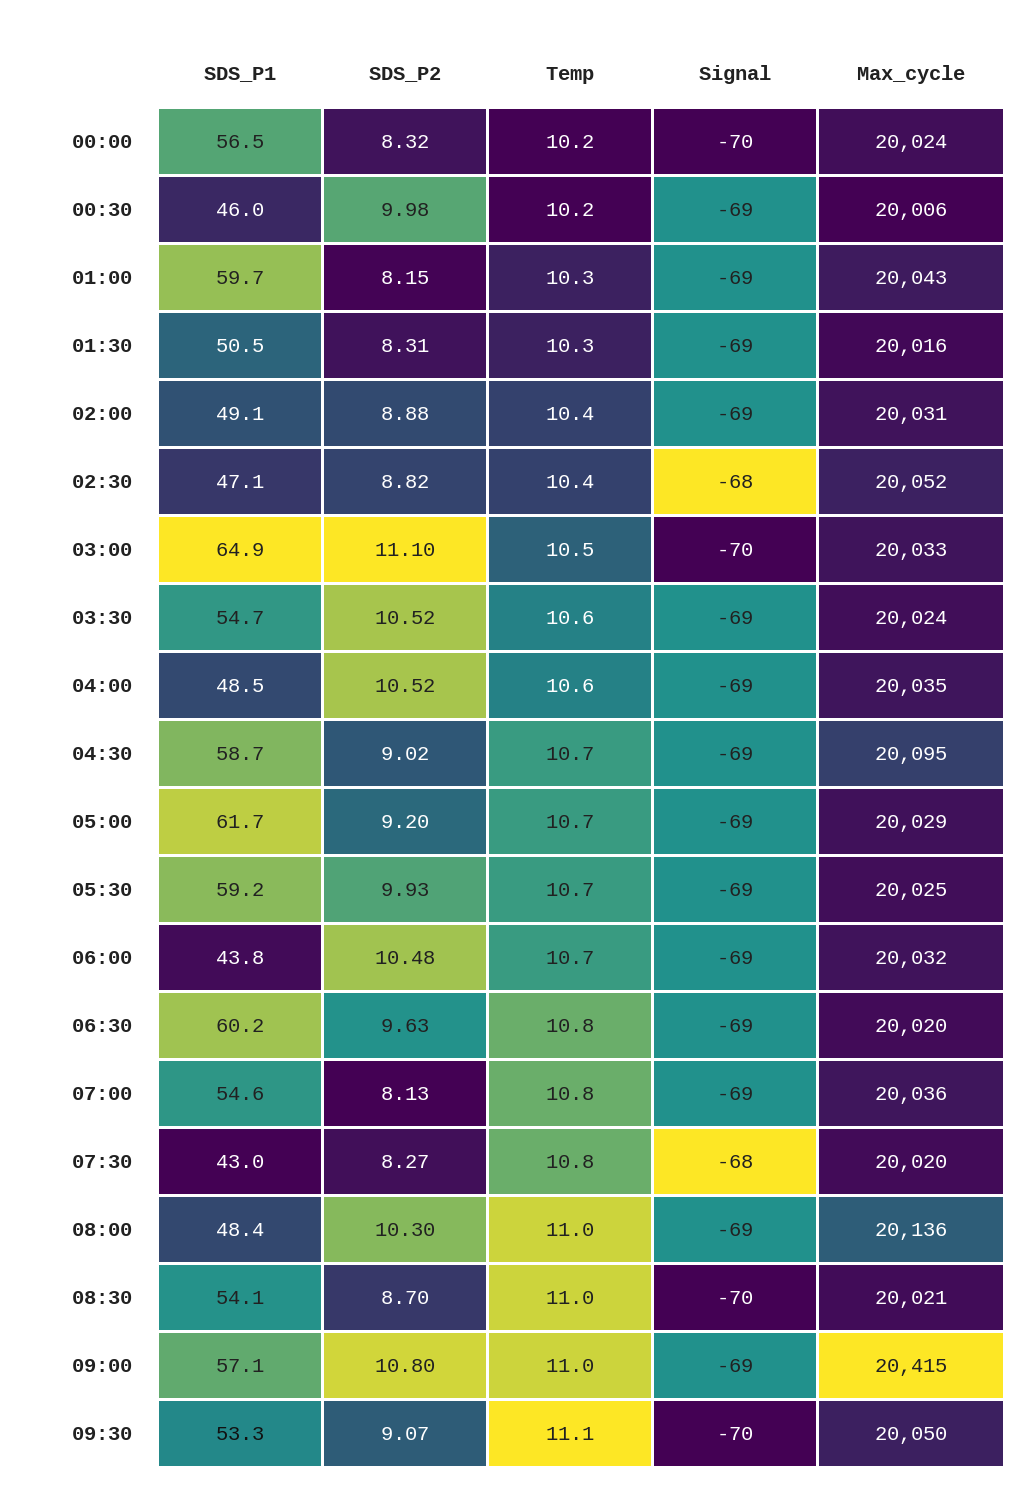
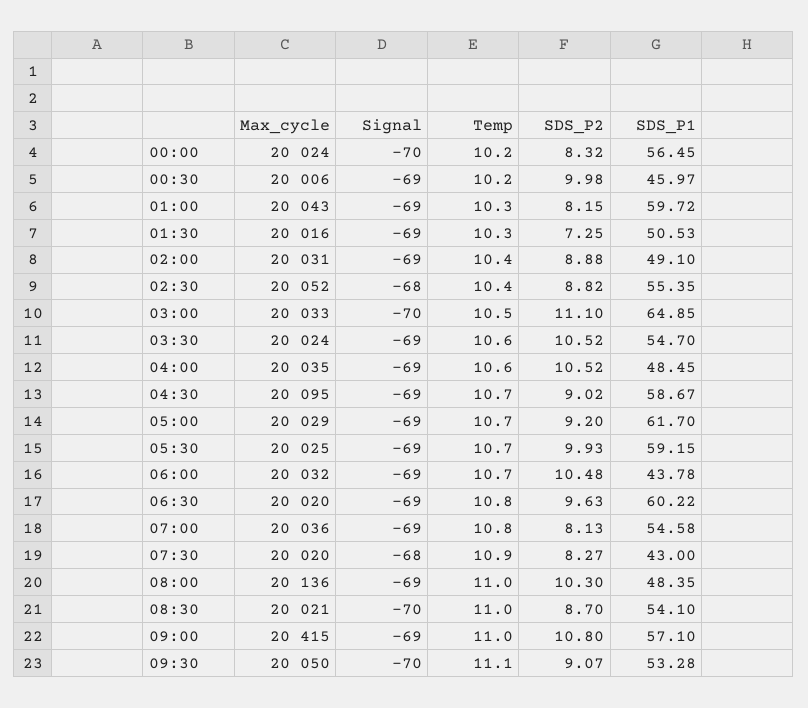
  {
    "SDS_P1": {
      "00:00": 56.45,
      "00:30": 45.97,
      "01:00": 59.72,
      "01:30": 50.53,
      "02:00": 49.1,
-     "02:30": 47.1,
+     "02:30": 55.35,
      "03:00": 64.85,
      "03:30": 54.7,
      "04:00": 48.45,
      "04:30": 58.67,
      "05:00": 61.7,
      "05:30": 59.15,
      "06:00": 43.78,
      "06:30": 60.22,
      "07:00": 54.58,
      "07:30": 43,
      "08:00": 48.35,
      "08:30": 54.1,
      "09:00": 57.1,
      "09:30": 53.28
    },
    "SDS_P2": {
      "00:00": 8.32,
      "00:30": 9.98,
      "01:00": 8.15,
-     "01:30": 8.31,
+     "01:30": 7.25,
      "02:00": 8.88,
      "02:30": 8.82,
      "03:00": 11.1,
      "03:30": 10.52,
      "04:00": 10.52,
      "04:30": 9.02,
      "05:00": 9.2,
      "05:30": 9.93,
      "06:00": 10.48,
      "06:30": 9.63,
      "07:00": 8.13,
      "07:30": 8.27,
      "08:00": 10.3,
      "08:30": 8.7,
      "09:00": 10.8,
      "09:30": 9.07
    },
    "Temp": {
      "00:00": 10.2,
      "00:30": 10.2,
      "01:00": 10.3,
      "01:30": 10.3,
      "02:00": 10.4,
      "02:30": 10.4,
      "03:00": 10.5,
      "03:30": 10.6,
      "04:00": 10.6,
      "04:30": 10.7,
      "05:00": 10.7,
      "05:30": 10.7,
      "06:00": 10.7,
      "06:30": 10.8,
      "07:00": 10.8,
-     "07:30": 10.8,
+     "07:30": 10.9,
      "08:00": 11,
      "08:30": 11,
      "09:00": 11,
      "09:30": 11.1
    },
    "Signal": {
      "00:00": -70,
      "00:30": -69,
      "01:00": -69,
      "01:30": -69,
      "02:00": -69,
      "02:30": -68,
      "03:00": -70,
      "03:30": -69,
      "04:00": -69,
      "04:30": -69,
      "05:00": -69,
      "05:30": -69,
      "06:00": -69,
      "06:30": -69,
      "07:00": -69,
      "07:30": -68,
      "08:00": -69,
      "08:30": -70,
      "09:00": -69,
      "09:30": -70
    },
    "Max_cycle": {
      "00:00": 20024,
      "00:30": 20006,
      "01:00": 20043,
      "01:30": 20016,
      "02:00": 20031,
      "02:30": 20052,
      "03:00": 20033,
      "03:30": 20024,
      "04:00": 20035,
      "04:30": 20095,
      "05:00": 20029,
      "05:30": 20025,
      "06:00": 20032,
      "06:30": 20020,
      "07:00": 20036,
      "07:30": 20020,
      "08:00": 20136,
      "08:30": 20021,
      "09:00": 20415,
      "09:30": 20050
    }
  }

